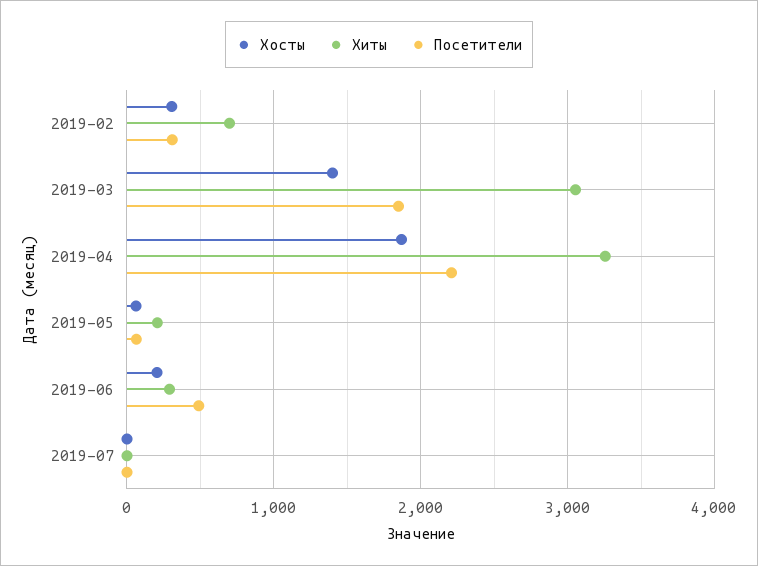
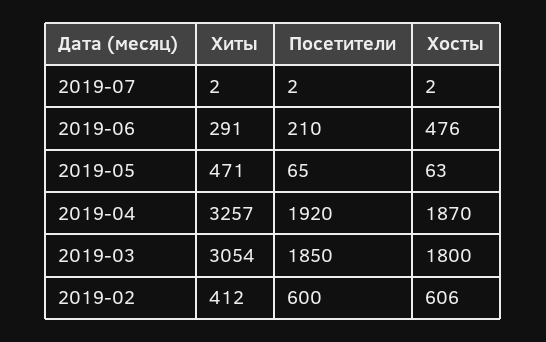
  {
    "Хосты": {
-     "2019-02": 300,
+     "2019-02": 606,
-     "2019-03": 1400,
+     "2019-03": 1800,
      "2019-04": 1870,
      "2019-05": 63,
-     "2019-06": 200,
+     "2019-06": 476,
      "2019-07": 2
    },
    "Хиты": {
-     "2019-02": 700,
+     "2019-02": 412,
      "2019-03": 3054,
      "2019-04": 3257,
-     "2019-05": 200,
+     "2019-05": 471,
      "2019-06": 291,
      "2019-07": 2
    },
    "Посетители": {
-     "2019-02": 300,
+     "2019-02": 600,
      "2019-03": 1850,
-     "2019-04": 2200,
+     "2019-04": 1920,
      "2019-05": 65,
-     "2019-06": 500,
+     "2019-06": 210,
      "2019-07": 2
    }
  }

